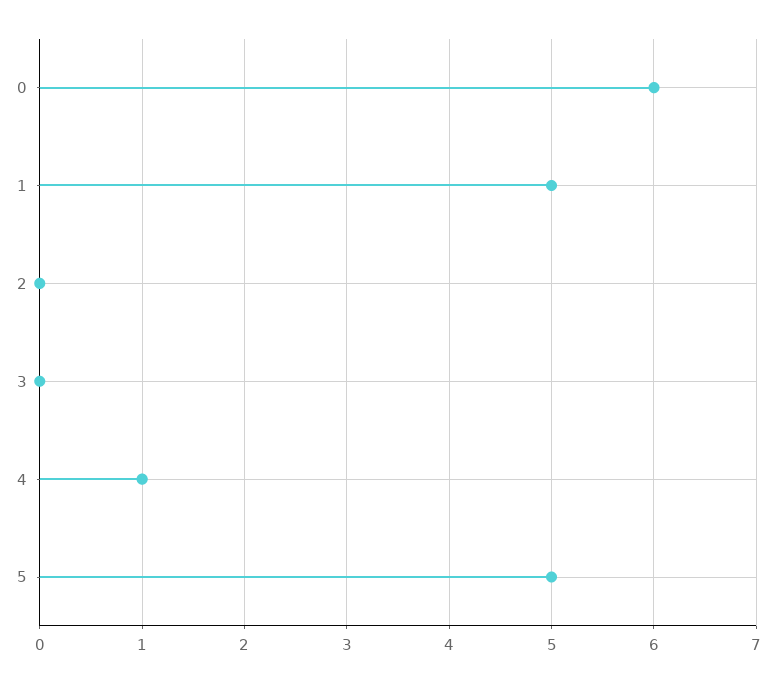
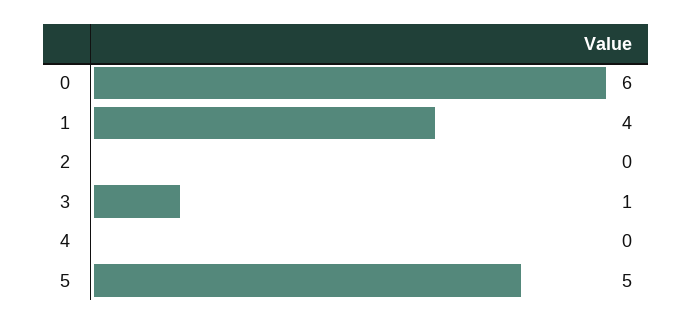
  {
    "0": 6,
-   "1": 5,
+   "1": 4,
    "2": 0,
-   "3": 0,
+   "3": 1,
-   "4": 1,
+   "4": 0,
    "5": 5
  }

